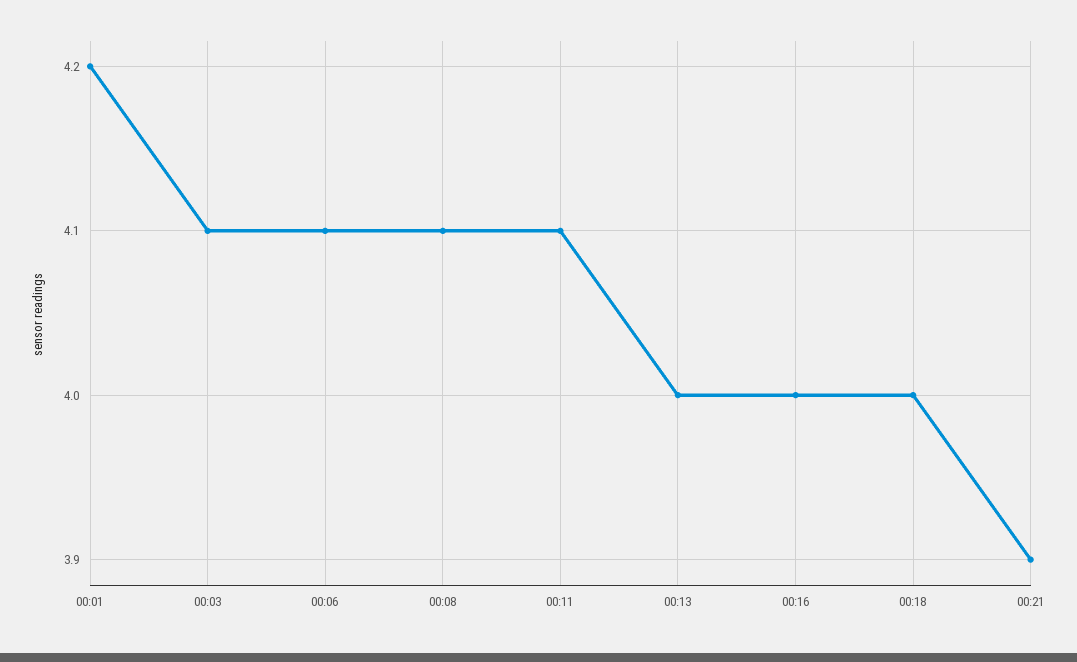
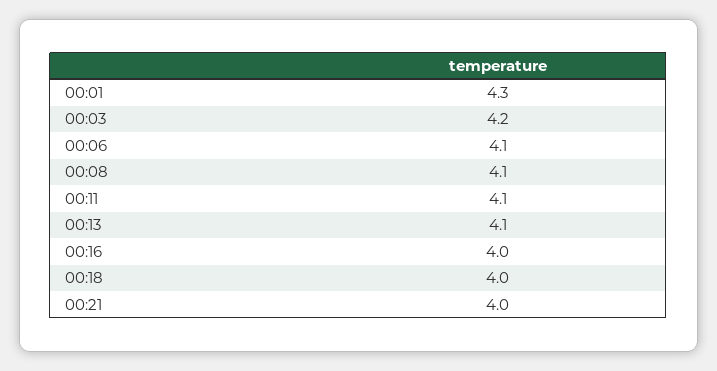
  {
-   "00:01": 4.2,
+   "00:01": 4.3,
-   "00:03": 4.1,
+   "00:03": 4.2,
    "00:06": 4.1,
    "00:08": 4.1,
    "00:11": 4.1,
-   "00:13": 4,
+   "00:13": 4.1,
    "00:16": 4,
    "00:18": 4,
-   "00:21": 3.9
+   "00:21": 4
  }

